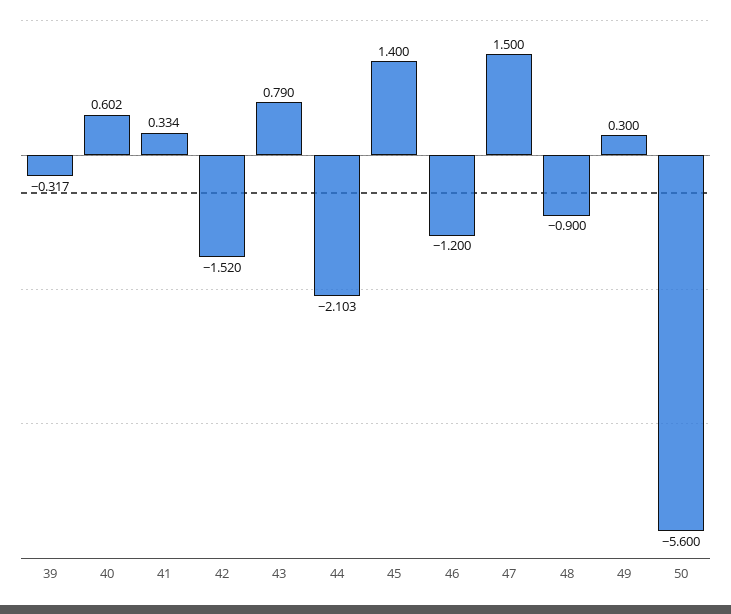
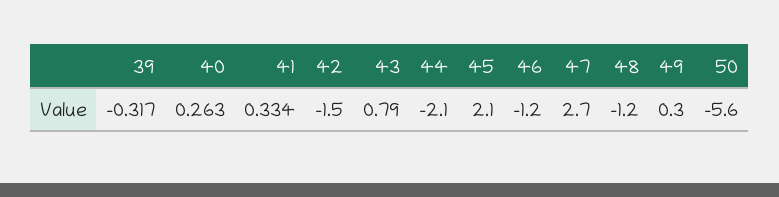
  {
    "39": -0.317,
-   "40": 0.602,
+   "40": 0.263,
    "41": 0.334,
-   "42": -1.52,
+   "42": -1.5,
    "43": 0.79,
-   "44": -2.103,
+   "44": -2.1,
-   "45": 1.4,
+   "45": 2.1,
    "46": -1.2,
-   "47": 1.5,
+   "47": 2.7,
-   "48": -0.9,
+   "48": -1.2,
    "49": 0.3,
    "50": -5.6
  }

